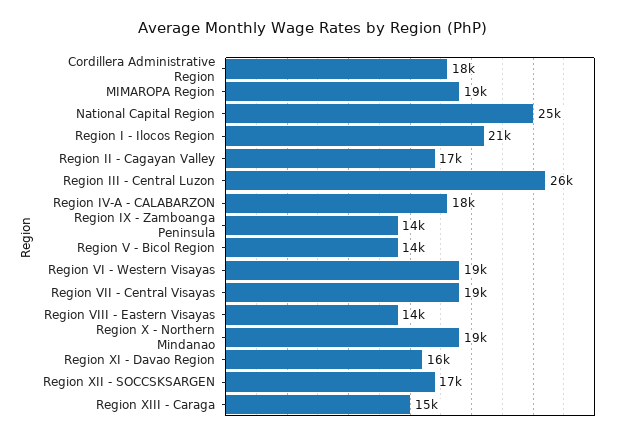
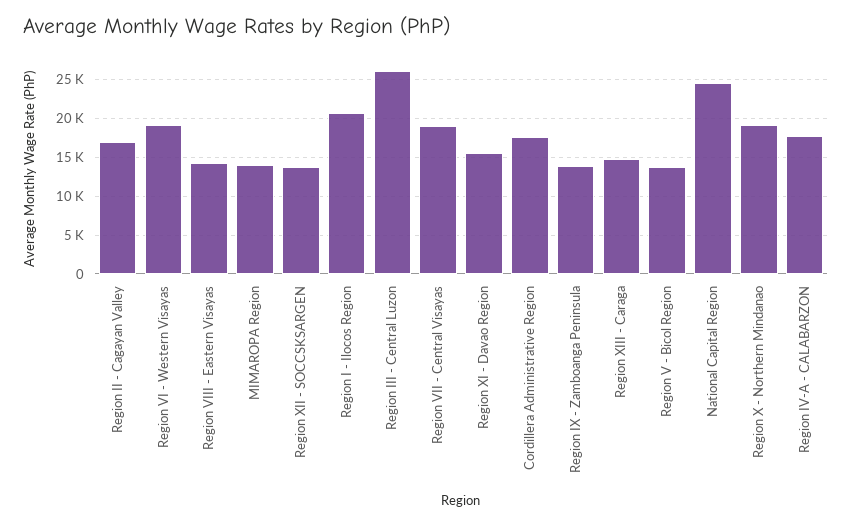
  {
    "Cordillera Administrative Region": 18000,
-   "MIMAROPA Region": 19000,
+   "MIMAROPA Region": 14000,
    "National Capital Region": 25000,
    "Region I - Ilocos Region": 21000,
    "Region II - Cagayan Valley": 17000,
    "Region III - Central Luzon": 26000,
    "Region IV-A - CALABARZON": 18000,
    "Region IX - Zamboanga Peninsula": 14000,
    "Region V - Bicol Region": 14000,
    "Region VI - Western Visayas": 19000,
    "Region VII - Central Visayas": 19000,
    "Region VIII - Eastern Visayas": 14000,
    "Region X - Northern Mindanao": 19000,
    "Region XI - Davao Region": 16000,
-   "Region XII - SOCCSKSARGEN": 17000,
+   "Region XII - SOCCSKSARGEN": 14000,
    "Region XIII - Caraga": 15000
  }

